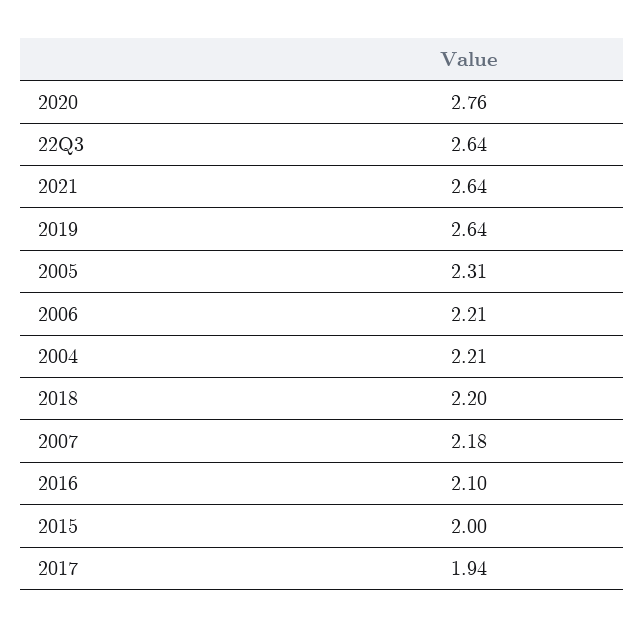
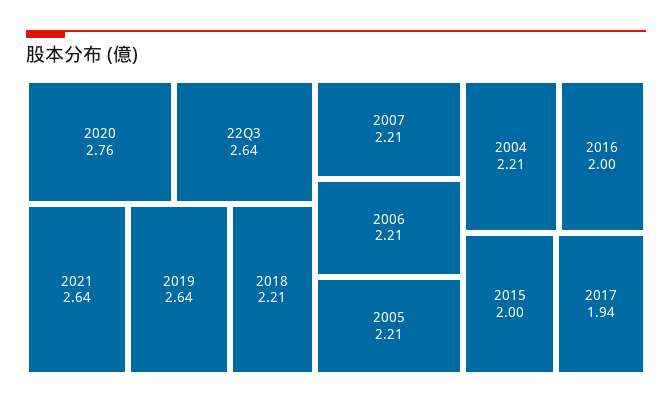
  {
    "2020": 2.76,
    "22Q3": 2.64,
    "2021": 2.64,
    "2019": 2.64,
-   "2005": 2.31,
+   "2005": 2.21,
    "2006": 2.21,
    "2004": 2.21,
-   "2018": 2.2,
+   "2018": 2.21,
-   "2007": 2.18,
+   "2007": 2.21,
-   "2016": 2.1,
+   "2016": 2,
    "2015": 2,
    "2017": 1.94
  }

